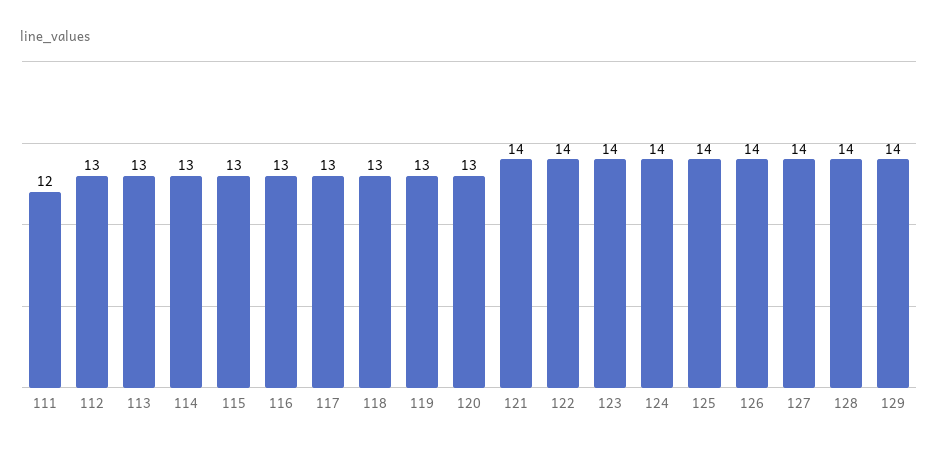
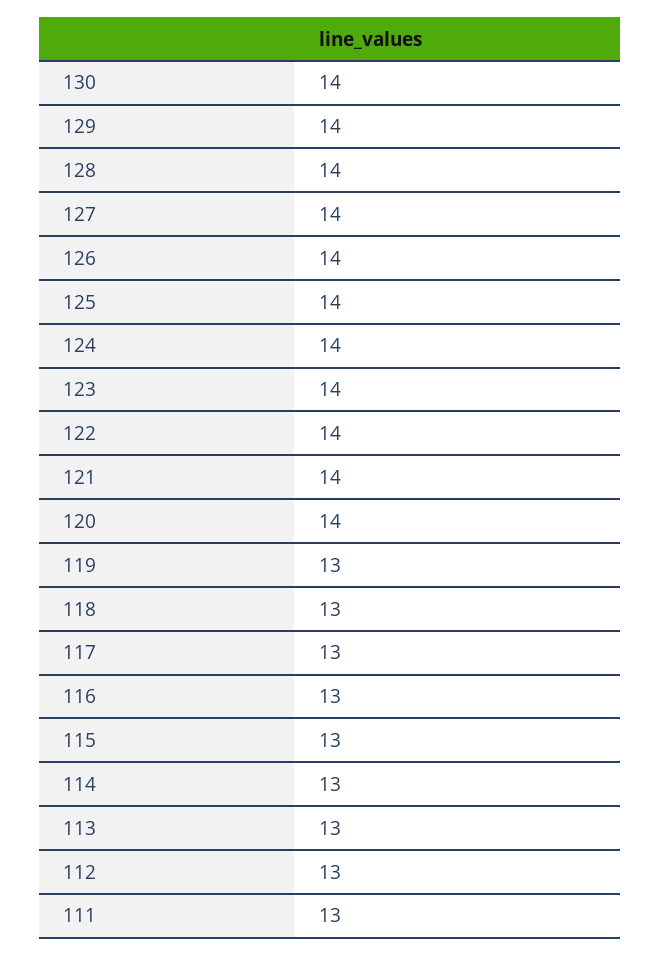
  {
-   "111": 12,
+   "111": 13,
    "112": 13,
    "113": 13,
    "114": 13,
    "115": 13,
    "116": 13,
    "117": 13,
    "118": 13,
    "119": 13,
-   "120": 13,
+   "120": 14,
    "121": 14,
    "122": 14,
    "123": 14,
    "124": 14,
    "125": 14,
    "126": 14,
    "127": 14,
    "128": 14,
-   "129": 14
+   "129": 14,
+   "130": 14
  }

